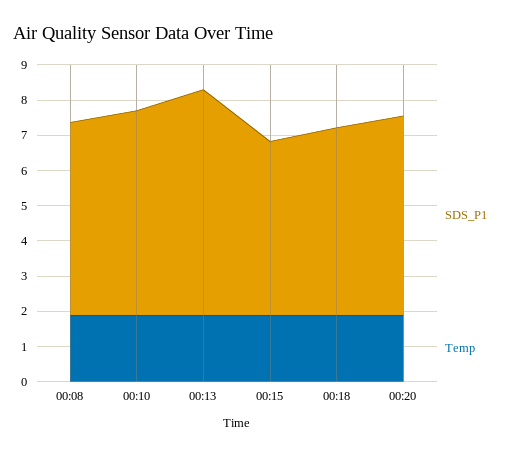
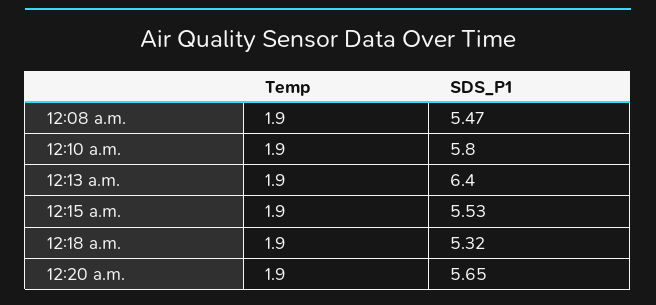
  {
    "SDS_P1": {
      "00:08": 5.47,
      "00:10": 5.8,
      "00:13": 6.4,
-     "00:15": 5,
+     "00:15": 5.53,
      "00:18": 5.32,
      "00:20": 5.65
    },
    "Temp": {
      "00:08": 1.9,
      "00:10": 1.9,
      "00:13": 1.9,
      "00:15": 1.9,
      "00:18": 1.9,
      "00:20": 1.9
    }
  }

